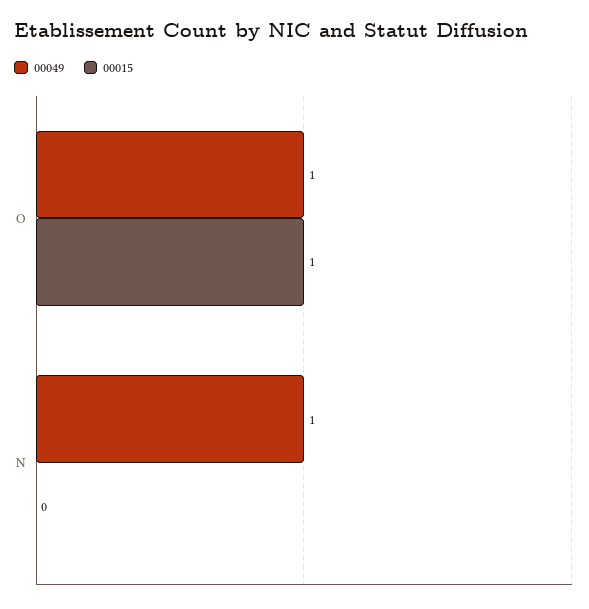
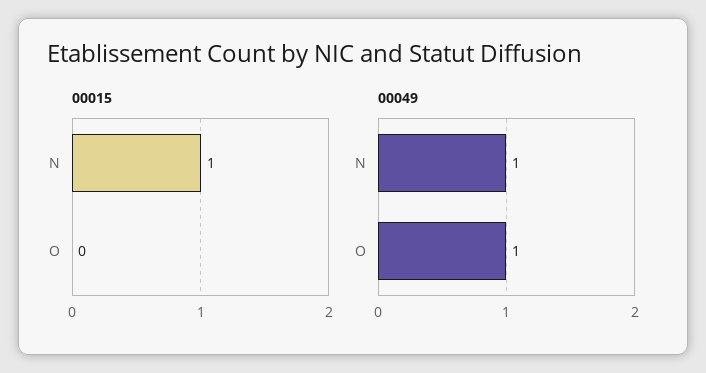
  {
    "00049": {
      "O": 1,
      "N": 1
    },
    "00015": {
-     "O": 1,
+     "O": 0,
-     "N": 0
+     "N": 1
    }
  }

